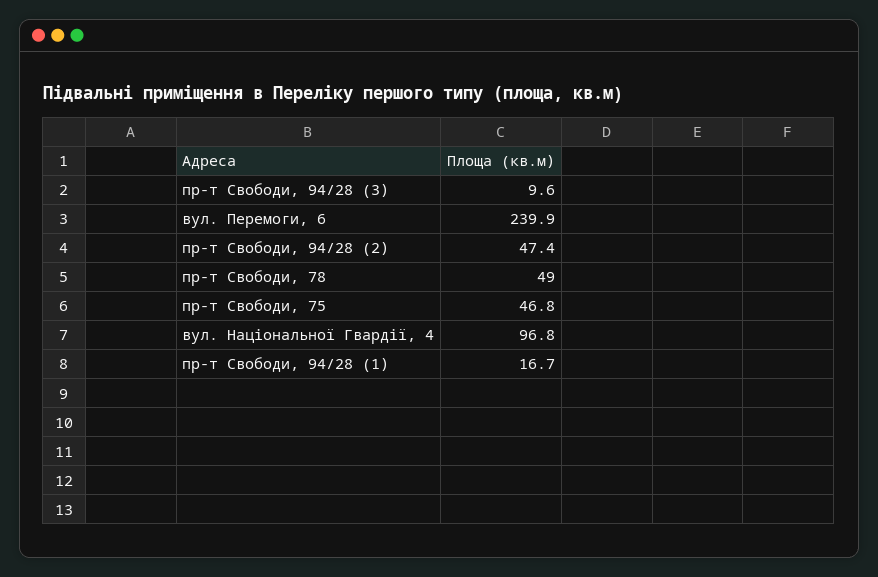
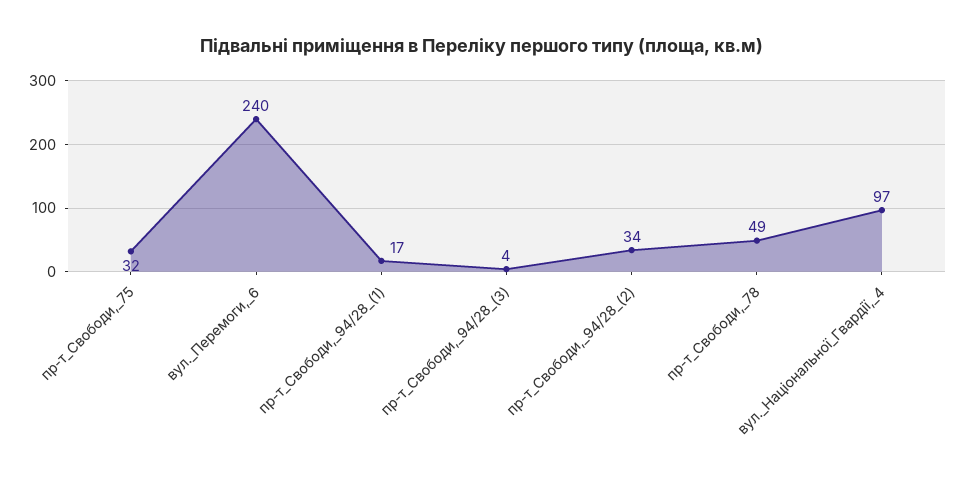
  {
-   "пр-т Свободи, 94/28 (3)": 9.6,
+   "пр-т Свободи, 94/28 (3)": 4,
    "вул. Перемоги, 6": 239.9,
-   "пр-т Свободи, 94/28 (2)": 47.4,
+   "пр-т Свободи, 94/28 (2)": 34,
    "пр-т Свободи, 78": 49,
-   "пр-т Свободи, 75": 46.8,
+   "пр-т Свободи, 75": 32,
    "вул. Національної Гвардії, 4": 96.8,
    "пр-т Свободи, 94/28 (1)": 16.7
  }

